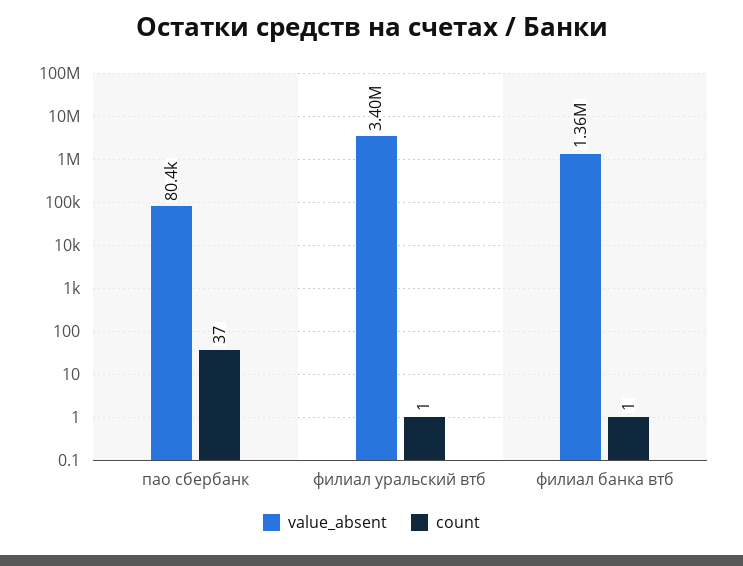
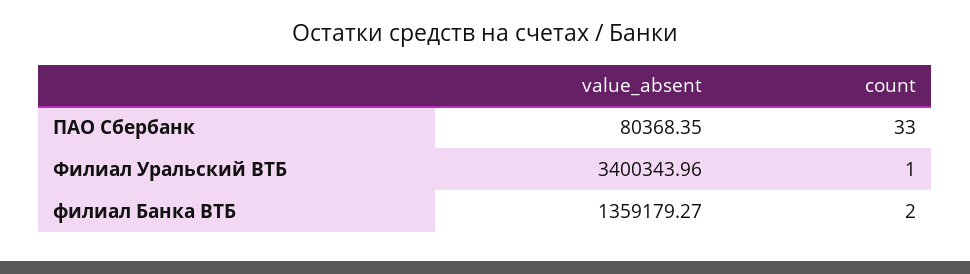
  {
    "value_absent": {
      "пао сбербанк": 80368.35,
      "филиал уральский втб": 3400343.96,
      "филиал банка втб": 1359179.27
    },
    "count": {
-     "пао сбербанк": 37,
+     "пао сбербанк": 33,
      "филиал уральский втб": 1,
-     "филиал банка втб": 1
+     "филиал банка втб": 2
    }
  }

